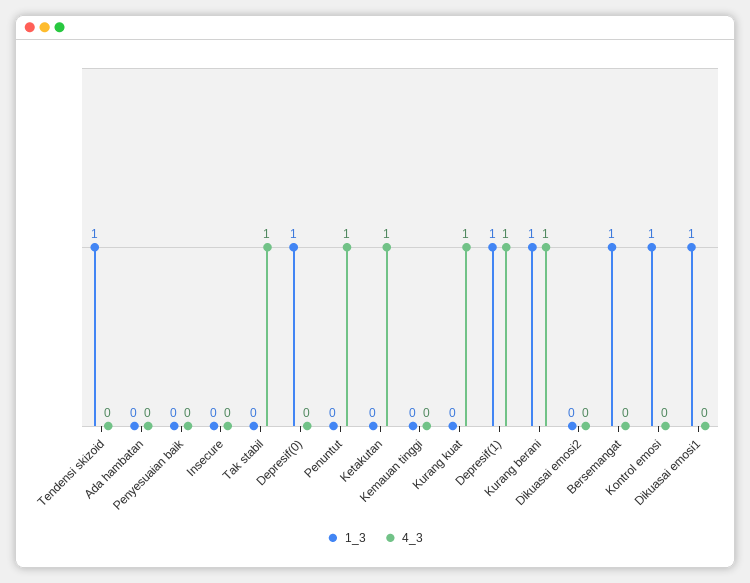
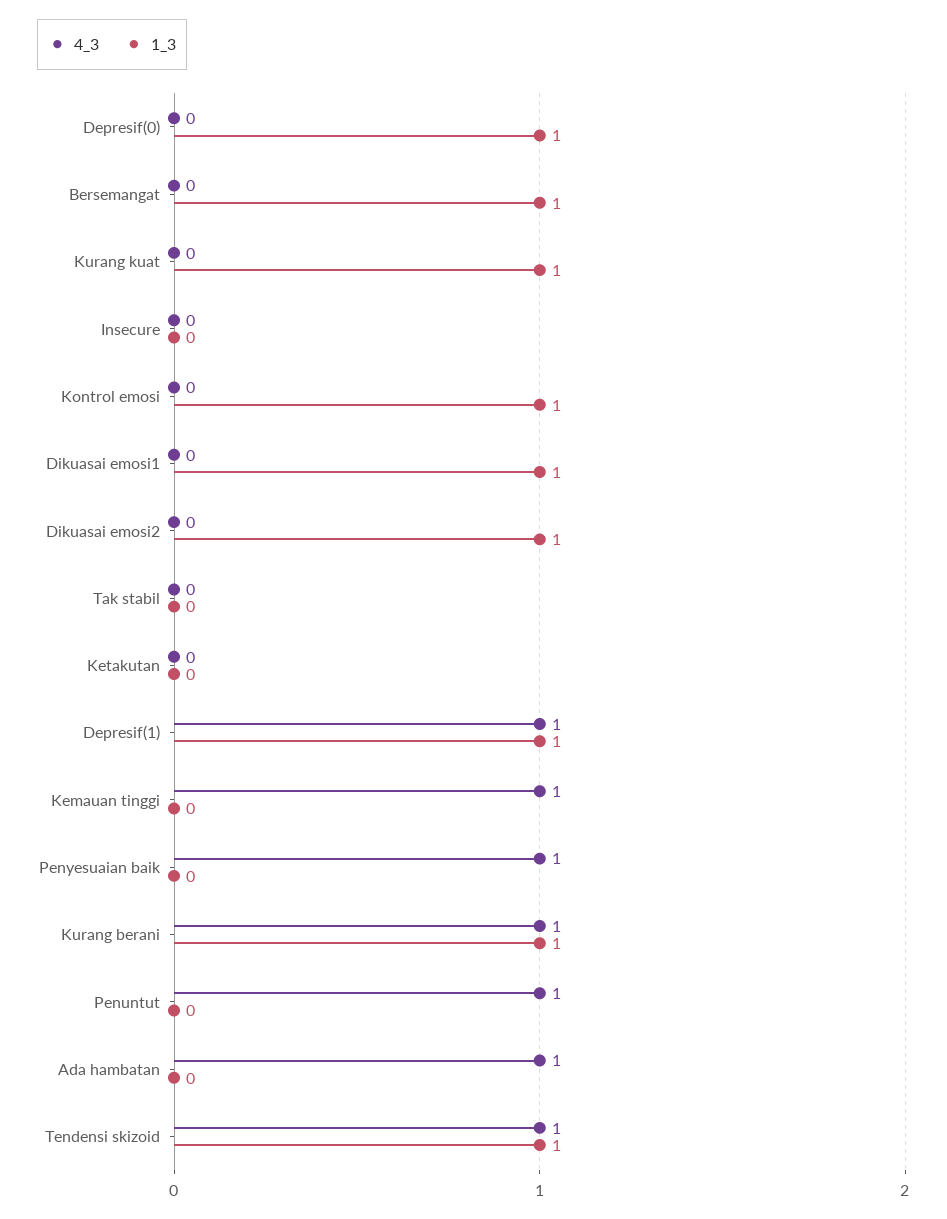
  {
    "1_3": {
      "Tendensi skizoid": 1,
      "Ada hambatan": 0,
      "Penyesuaian baik": 0,
      "Insecure": 0,
      "Tak stabil": 0,
      "Depresif(0)": 1,
      "Penuntut": 0,
      "Ketakutan": 0,
      "Kemauan tinggi": 0,
-     "Kurang kuat": 0,
+     "Kurang kuat": 1,
      "Depresif(1)": 1,
      "Kurang berani": 1,
-     "Dikuasai emosi2": 0,
+     "Dikuasai emosi2": 1,
      "Bersemangat": 1,
      "Kontrol emosi": 1,
      "Dikuasai emosi1": 1
    },
    "4_3": {
-     "Tendensi skizoid": 0,
+     "Tendensi skizoid": 1,
-     "Ada hambatan": 0,
+     "Ada hambatan": 1,
-     "Penyesuaian baik": 0,
+     "Penyesuaian baik": 1,
      "Insecure": 0,
-     "Tak stabil": 1,
+     "Tak stabil": 0,
      "Depresif(0)": 0,
      "Penuntut": 1,
-     "Ketakutan": 1,
+     "Ketakutan": 0,
-     "Kemauan tinggi": 0,
+     "Kemauan tinggi": 1,
-     "Kurang kuat": 1,
+     "Kurang kuat": 0,
      "Depresif(1)": 1,
      "Kurang berani": 1,
      "Dikuasai emosi2": 0,
      "Bersemangat": 0,
      "Kontrol emosi": 0,
      "Dikuasai emosi1": 0
    }
  }

